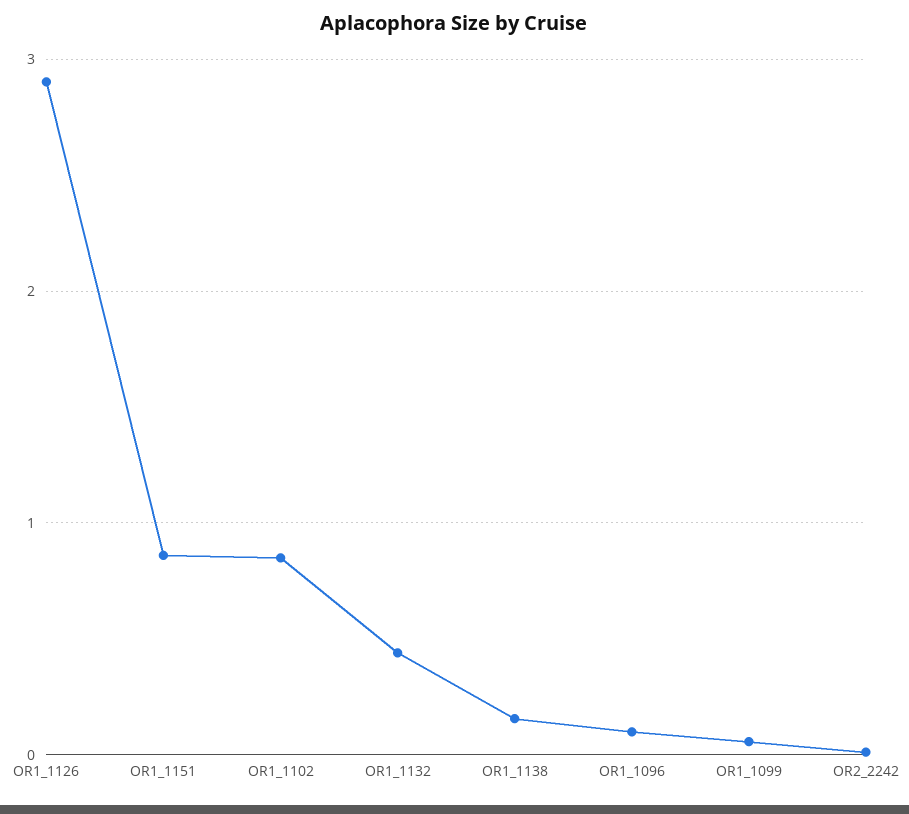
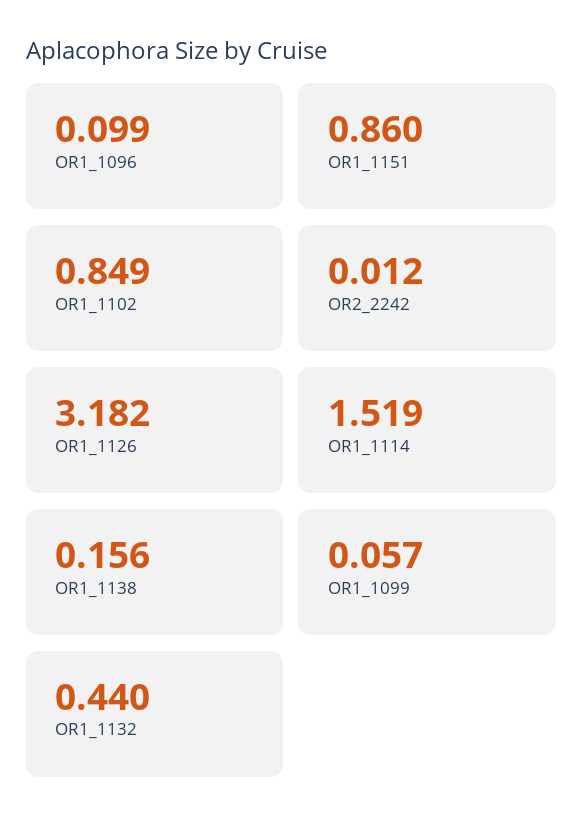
  {
-   "OR1_1126": 2.9,
+   "OR1_1126": 3.182,
    "OR1_1151": 0.86,
    "OR1_1102": 0.849,
    "OR1_1132": 0.44,
    "OR1_1138": 0.156,
    "OR1_1096": 0.099,
    "OR1_1099": 0.057,
-   "OR2_2242": 0.012
+   "OR2_2242": 0.012,
+   "OR1_1114": 1.519
  }

